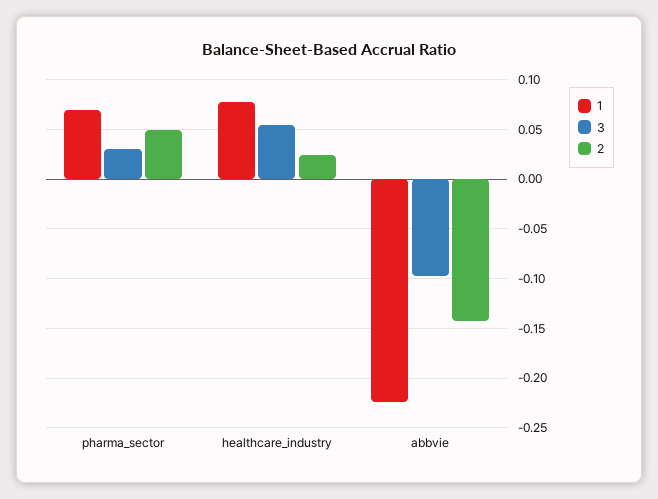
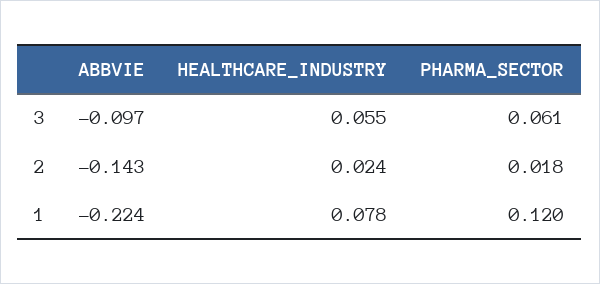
  {
    "1": {
-     "pharma_sector": 0.07,
+     "pharma_sector": 0.12,
      "healthcare_industry": 0.078,
      "abbvie": -0.224
    },
    "3": {
-     "pharma_sector": 0.03,
+     "pharma_sector": 0.061,
      "healthcare_industry": 0.055,
      "abbvie": -0.097
    },
    "2": {
-     "pharma_sector": 0.05,
+     "pharma_sector": 0.018,
      "healthcare_industry": 0.024,
      "abbvie": -0.143
    }
  }

